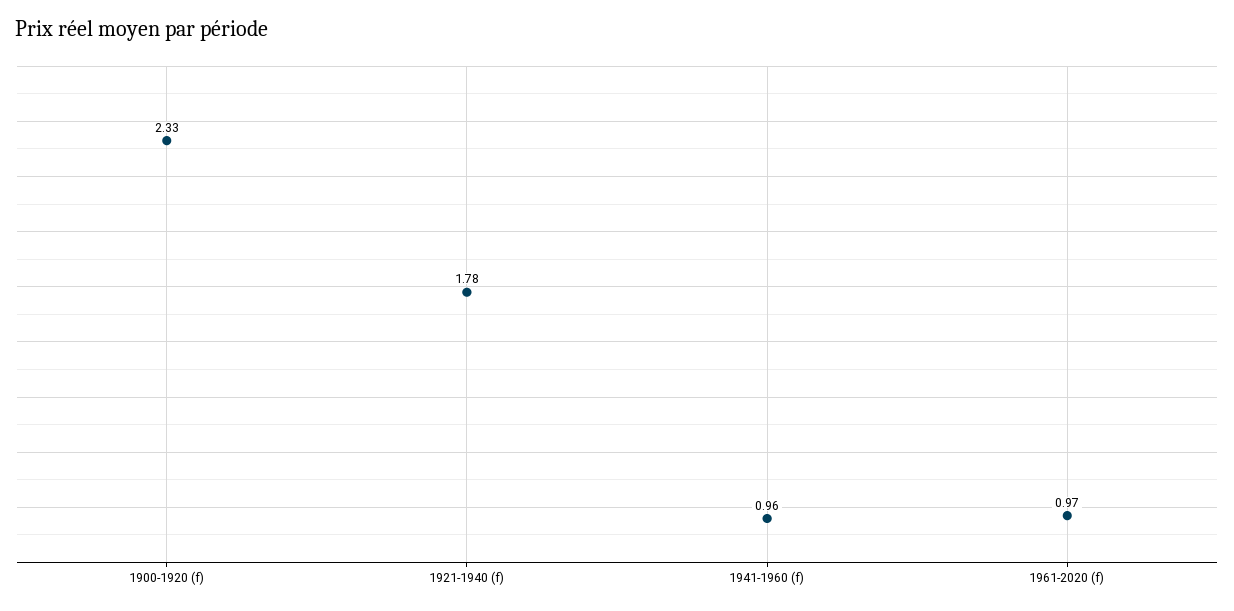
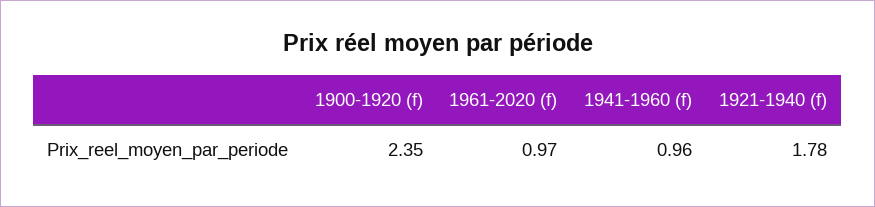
  {
-   "1900-1920 (f)": 2.33,
+   "1900-1920 (f)": 2.35,
    "1921-1940 (f)": 1.78,
    "1941-1960 (f)": 0.96,
    "1961-2020 (f)": 0.97
  }

